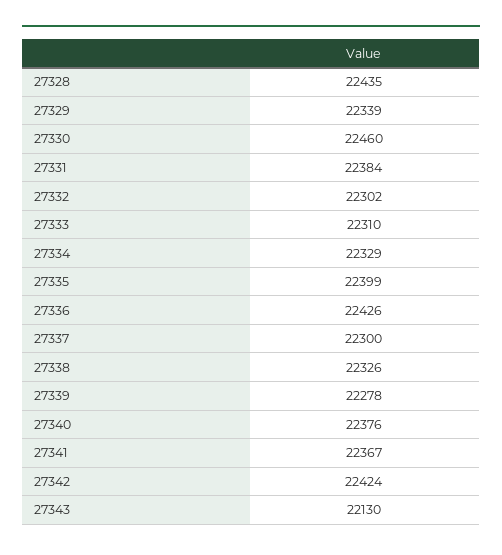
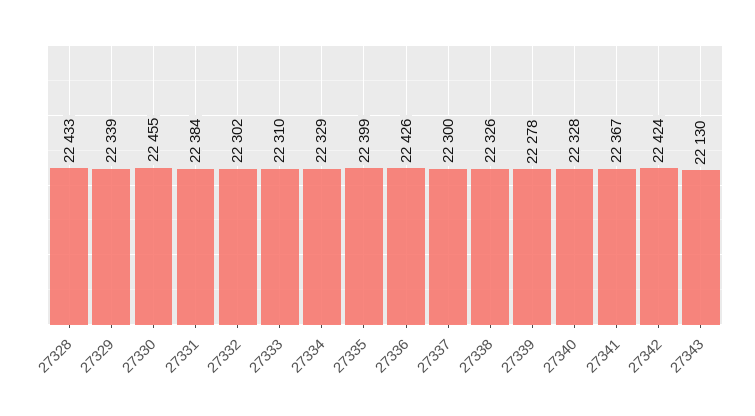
  {
-   "27328": 22435,
+   "27328": 22433,
    "27329": 22339,
-   "27330": 22460,
+   "27330": 22455,
    "27331": 22384,
    "27332": 22302,
    "27333": 22310,
    "27334": 22329,
    "27335": 22399,
    "27336": 22426,
    "27337": 22300,
    "27338": 22326,
    "27339": 22278,
-   "27340": 22376,
+   "27340": 22328,
    "27341": 22367,
    "27342": 22424,
    "27343": 22130
  }

